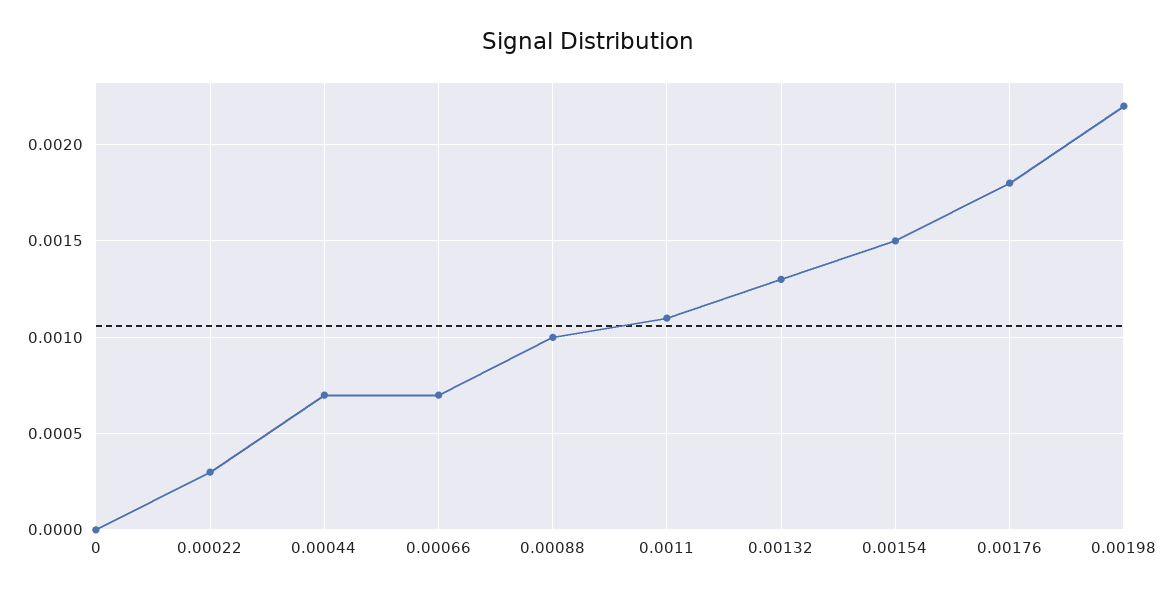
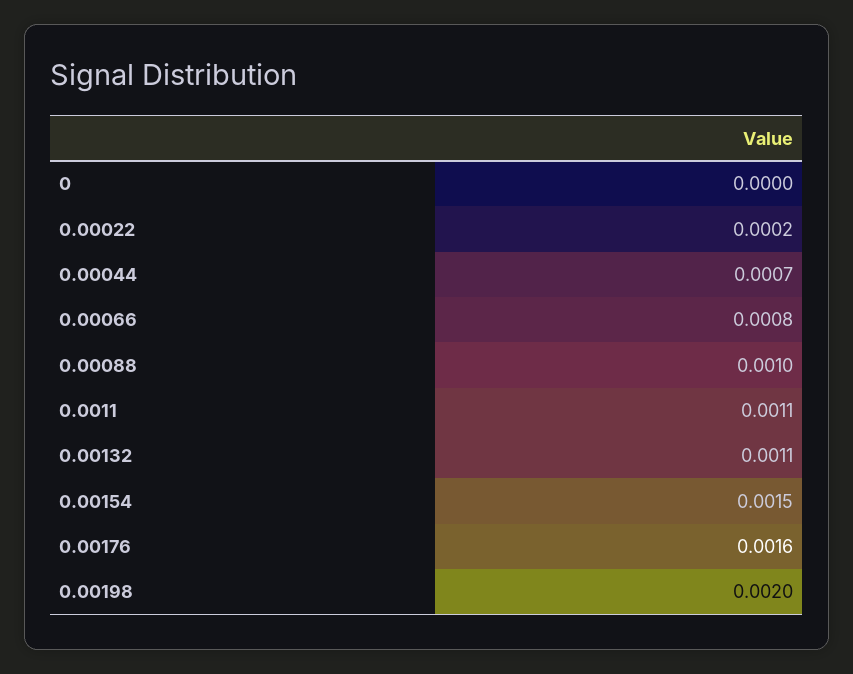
  {
    "0": 0,
-   "0.00022": 0.0003,
+   "0.00022": 0.0002,
    "0.00044": 0.0007,
-   "0.00066": 0.0007,
+   "0.00066": 0.0008,
    "0.00088": 0.001,
    "0.0011": 0.0011,
-   "0.00132": 0.0013,
+   "0.00132": 0.0011,
    "0.00154": 0.0015,
-   "0.00176": 0.0018,
+   "0.00176": 0.0016,
-   "0.00198": 0.0022
+   "0.00198": 0.002
  }

